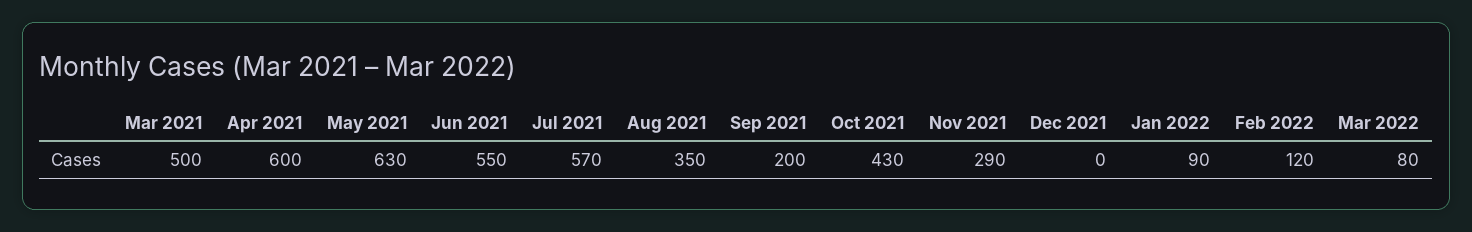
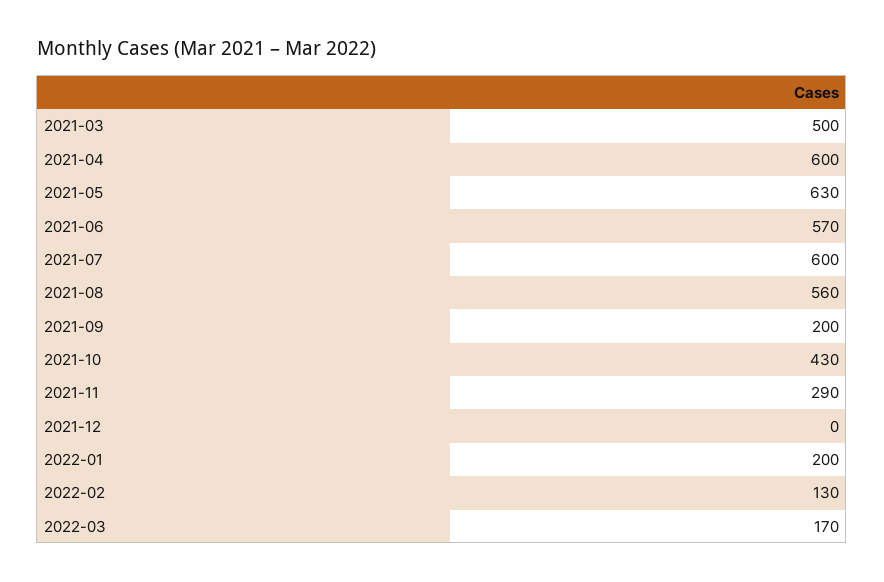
  {
    "Mar 2021": 500,
    "Apr 2021": 600,
    "May 2021": 630,
-   "Jun 2021": 550,
+   "Jun 2021": 570,
-   "Jul 2021": 570,
+   "Jul 2021": 600,
-   "Aug 2021": 350,
+   "Aug 2021": 560,
    "Sep 2021": 200,
    "Oct 2021": 430,
    "Nov 2021": 290,
    "Dec 2021": 0,
-   "Jan 2022": 90,
+   "Jan 2022": 200,
-   "Feb 2022": 120,
+   "Feb 2022": 130,
-   "Mar 2022": 80
+   "Mar 2022": 170
  }

